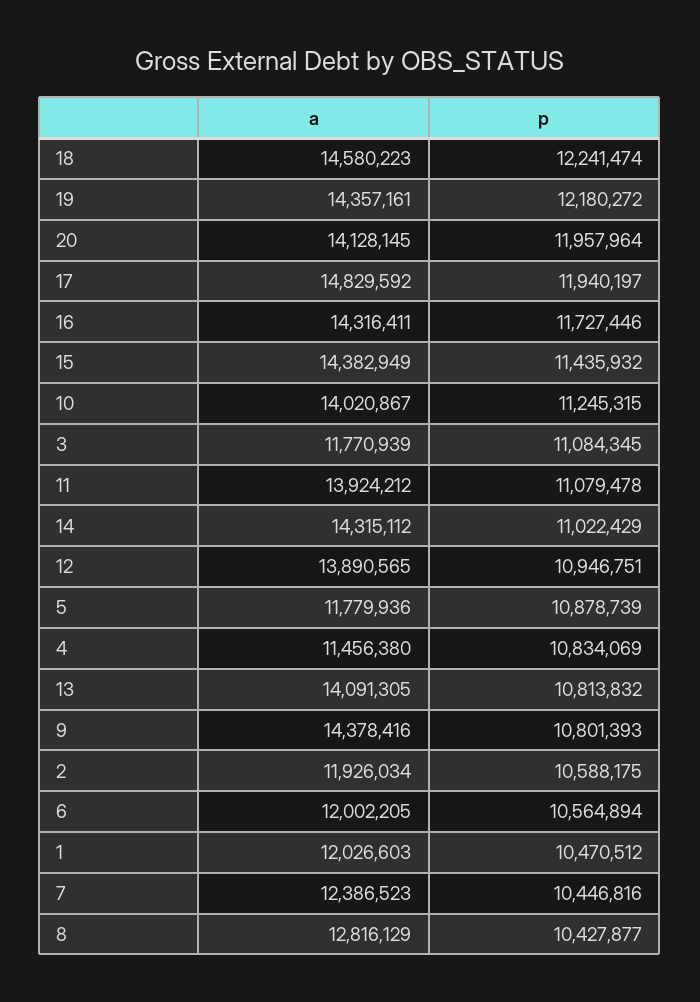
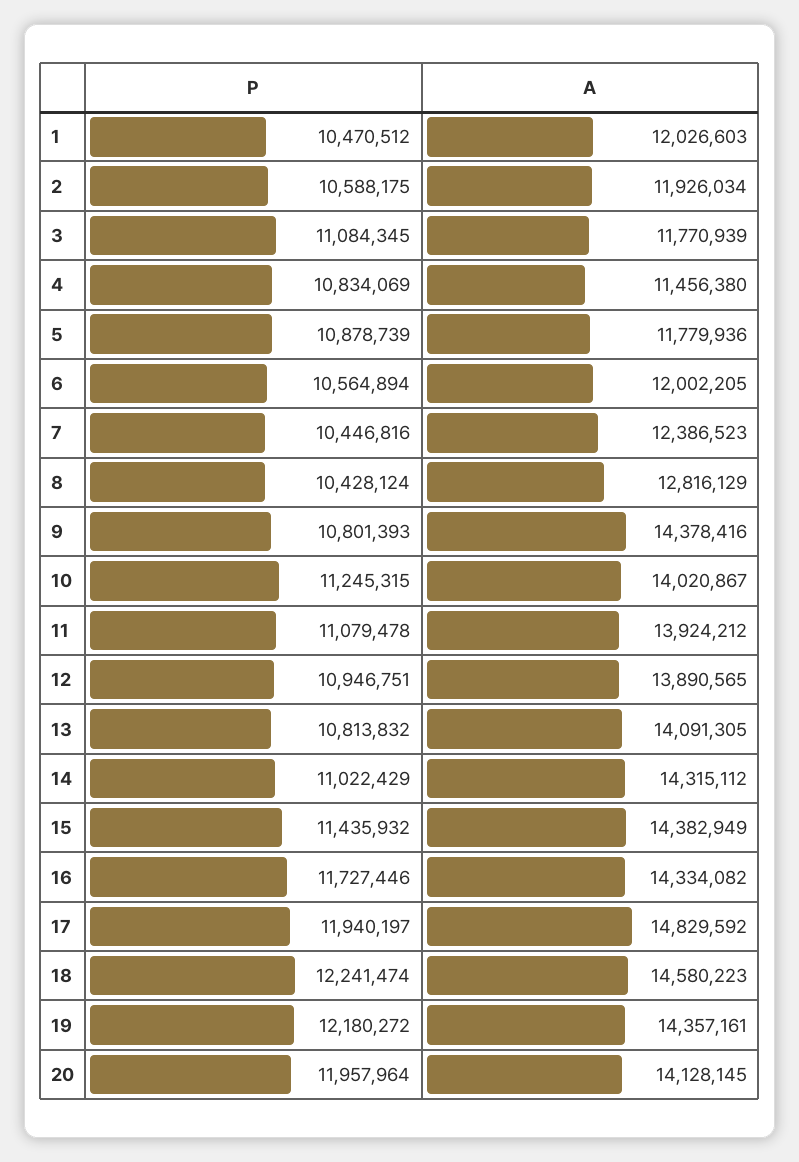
  {
    "a": {
      "18": 14580223,
      "19": 14357161,
      "20": 14128145,
      "17": 14829592,
-     "16": 14316411,
+     "16": 14334082,
      "15": 14382949,
      "10": 14020867,
      "3": 11770939,
      "11": 13924212,
      "14": 14315112,
      "12": 13890565,
      "5": 11779936,
      "4": 11456380,
      "13": 14091305,
      "9": 14378416,
      "2": 11926034,
      "6": 12002205,
      "1": 12026603,
      "7": 12386523,
      "8": 12816129
    },
    "p": {
      "18": 12241474,
      "19": 12180272,
      "20": 11957964,
      "17": 11940197,
      "16": 11727446,
      "15": 11435932,
      "10": 11245315,
      "3": 11084345,
      "11": 11079478,
      "14": 11022429,
      "12": 10946751,
      "5": 10878739,
      "4": 10834069,
      "13": 10813832,
      "9": 10801393,
      "2": 10588175,
      "6": 10564894,
      "1": 10470512,
      "7": 10446816,
-     "8": 10427877
+     "8": 10428124
    }
  }

